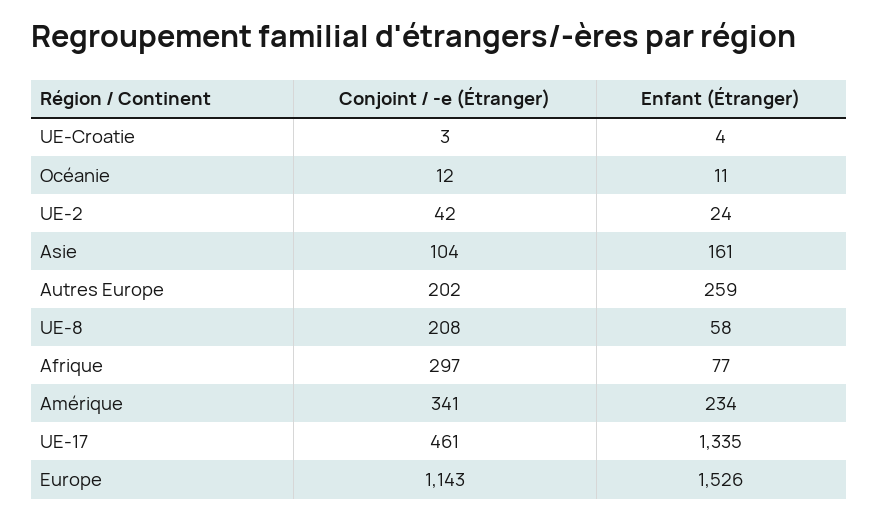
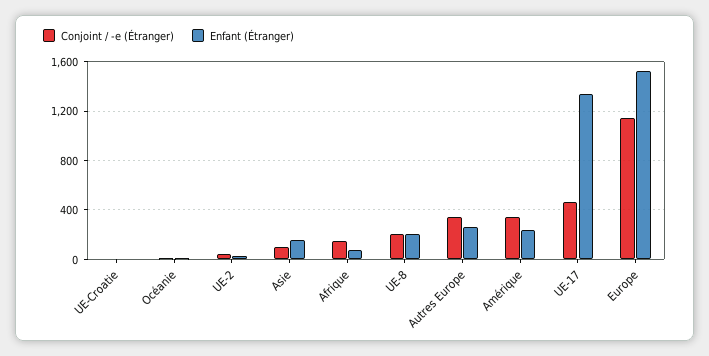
  {
    "Conjoint / -e (Étranger)": {
      "UE-Croatie": 3,
      "Océanie": 12,
      "UE-2": 42,
      "Asie": 104,
-     "Autres Europe": 202,
+     "Autres Europe": 350,
      "UE-8": 208,
-     "Afrique": 297,
+     "Afrique": 150,
      "Amérique": 341,
      "UE-17": 461,
      "Europe": 1143
    },
    "Enfant (Étranger)": {
      "UE-Croatie": 4,
      "Océanie": 11,
      "UE-2": 24,
      "Asie": 161,
      "Autres Europe": 259,
-     "UE-8": 58,
+     "UE-8": 200,
      "Afrique": 77,
      "Amérique": 234,
      "UE-17": 1335,
      "Europe": 1526
    }
  }

